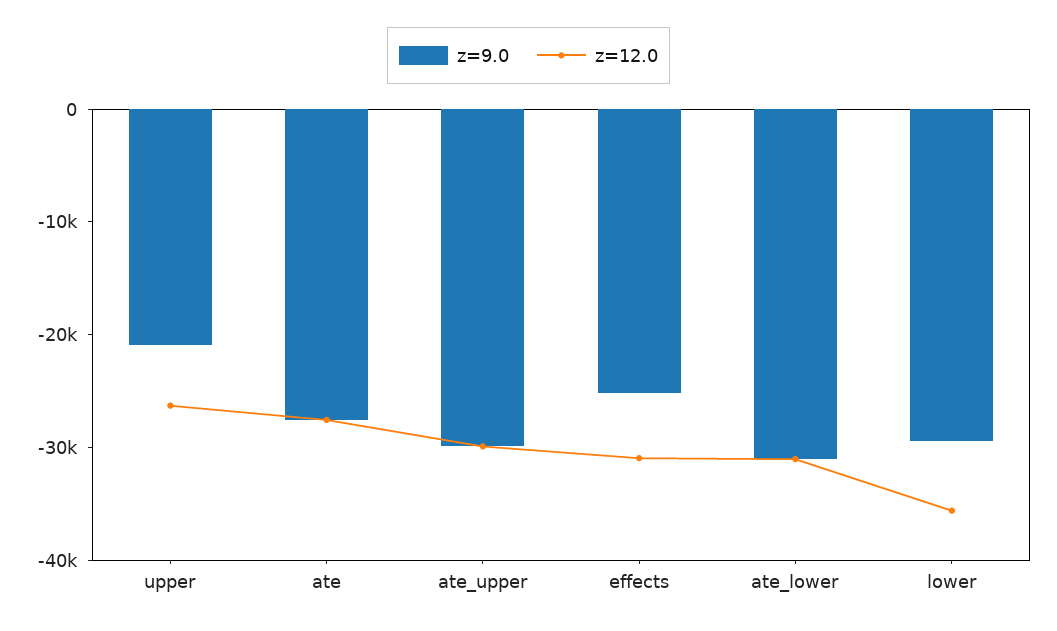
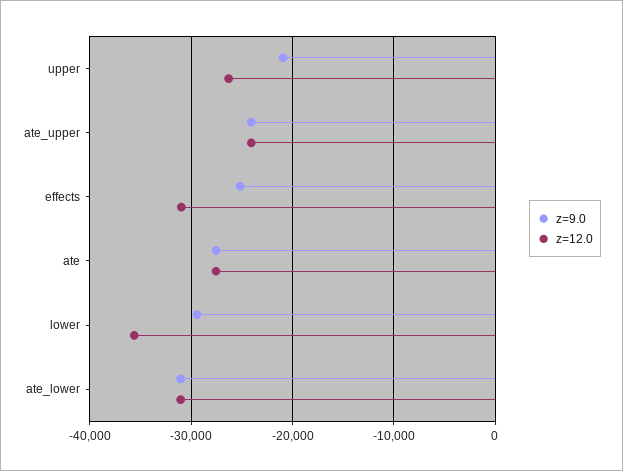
  {
    "z=9.0": {
      "upper": -21000,
      "ate": -28000,
-     "ate_upper": -30000,
+     "ate_upper": -24000,
      "effects": -25000,
      "ate_lower": -31000,
      "lower": -29000
    },
    "z=12.0": {
      "upper": -26000,
      "ate": -28000,
-     "ate_upper": -30000,
+     "ate_upper": -24000,
      "effects": -31000,
      "ate_lower": -31000,
      "lower": -36000
    }
  }

